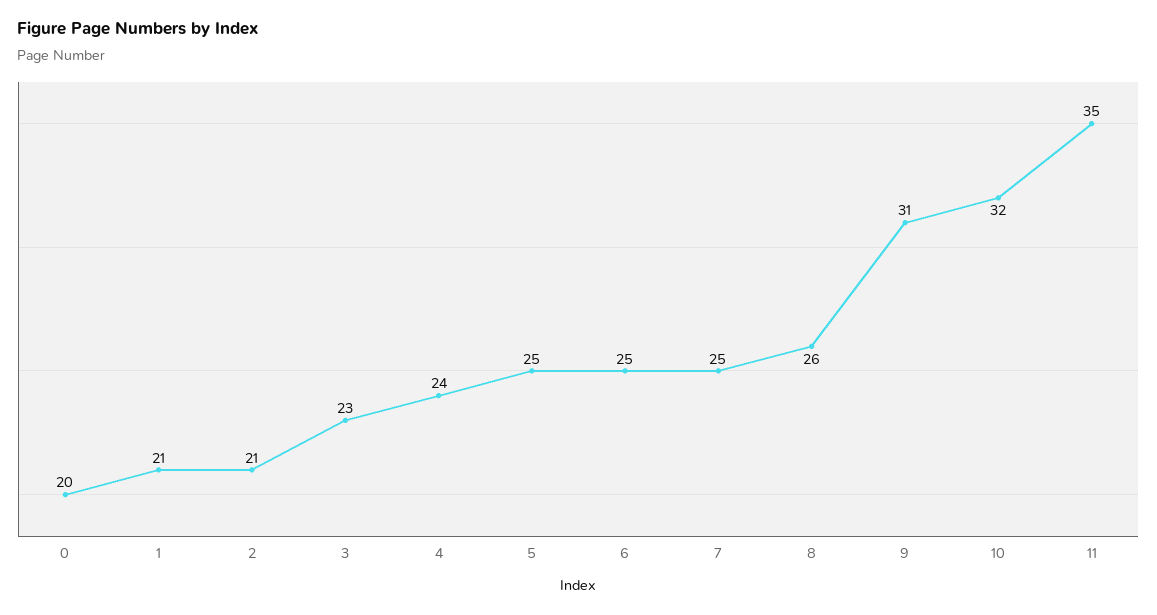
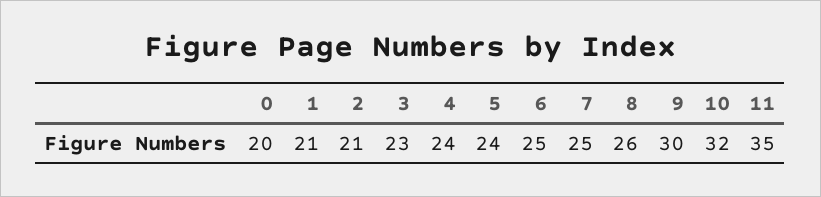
  {
    "0": 20,
    "1": 21,
    "2": 21,
    "3": 23,
    "4": 24,
-   "5": 25,
+   "5": 24,
    "6": 25,
    "7": 25,
    "8": 26,
-   "9": 31,
+   "9": 30,
    "10": 32,
    "11": 35
  }

